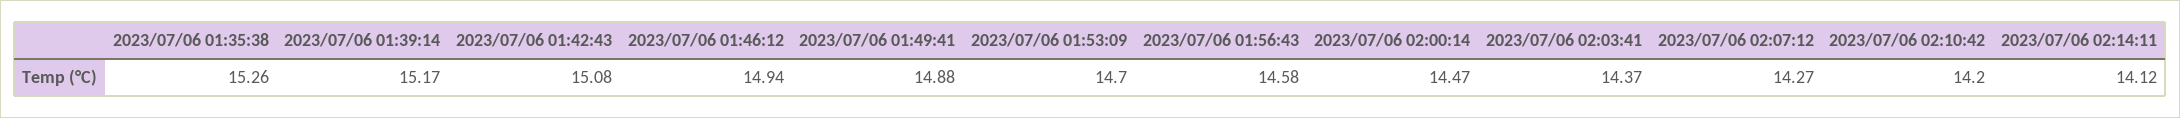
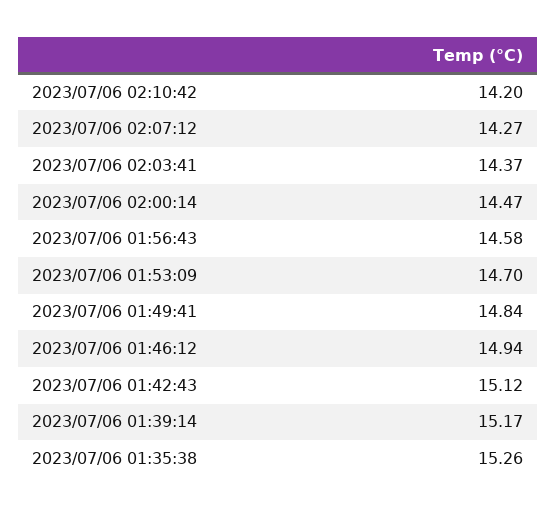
  {
    "2023/07/06 01:35:38": 15.26,
    "2023/07/06 01:39:14": 15.17,
-   "2023/07/06 01:42:43": 15.08,
+   "2023/07/06 01:42:43": 15.12,
    "2023/07/06 01:46:12": 14.94,
-   "2023/07/06 01:49:41": 14.88,
+   "2023/07/06 01:49:41": 14.84,
    "2023/07/06 01:53:09": 14.7,
    "2023/07/06 01:56:43": 14.58,
    "2023/07/06 02:00:14": 14.47,
    "2023/07/06 02:03:41": 14.37,
    "2023/07/06 02:07:12": 14.27,
-   "2023/07/06 02:10:42": 14.2,
+   "2023/07/06 02:10:42": 14.2
-   "2023/07/06 02:14:11": 14.12
  }

